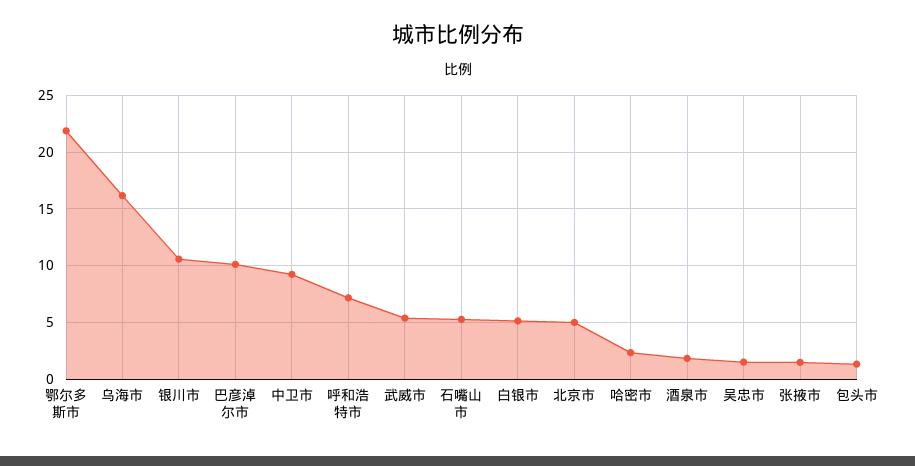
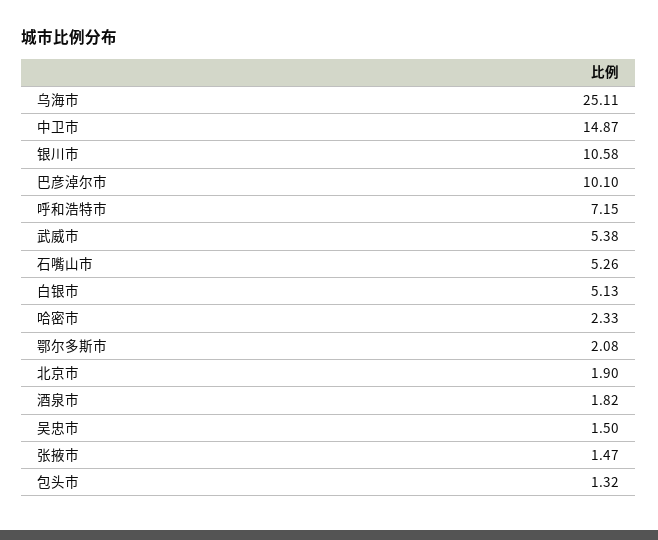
  {
-   "鄂尔多斯市": 22,
+   "鄂尔多斯市": 2.08,
-   "乌海市": 16,
+   "乌海市": 25.11,
    "银川市": 10.58,
    "巴彦淖尔市": 10.1,
-   "中卫市": 9,
+   "中卫市": 14.87,
    "呼和浩特市": 7.15,
    "武威市": 5.38,
    "石嘴山市": 5.26,
    "白银市": 5.13,
-   "北京市": 5,
+   "北京市": 1.9,
    "哈密市": 2.33,
    "酒泉市": 1.82,
    "吴忠市": 1.5,
    "张掖市": 1.47,
    "包头市": 1.32
  }

